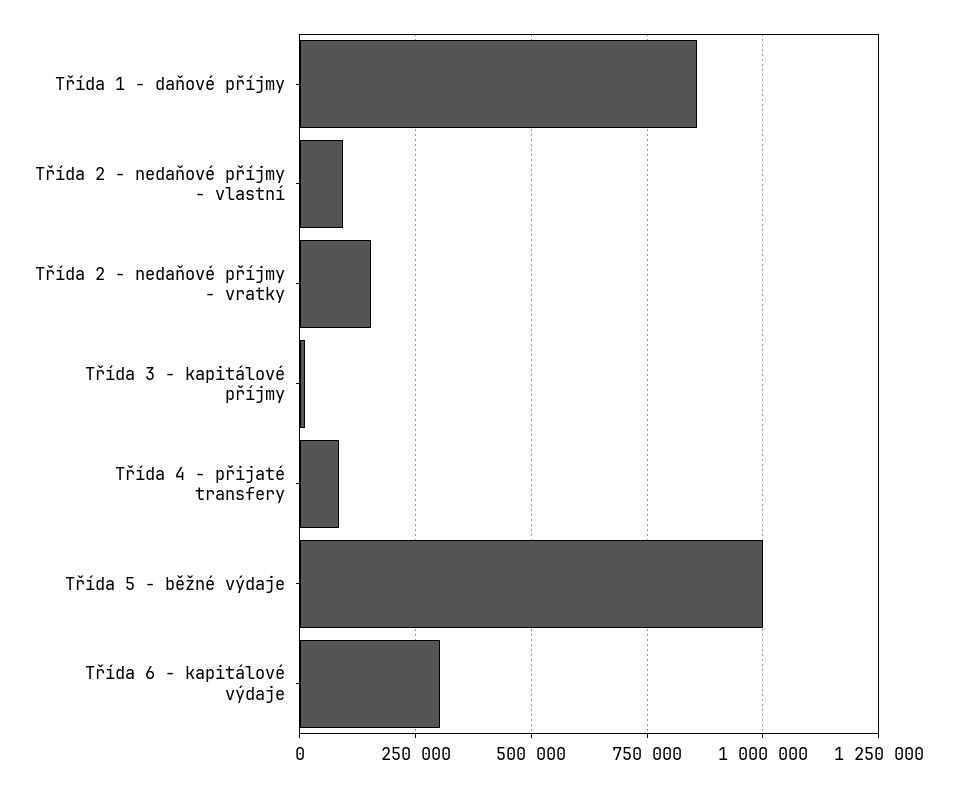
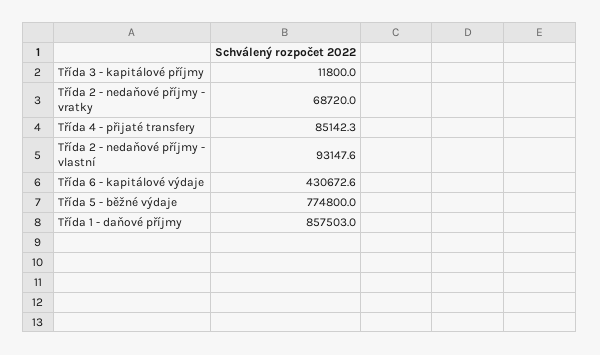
  {
    "Třída 1 - daňové příjmy": 857503,
    "Třída 2 - nedaňové příjmy - vlastní": 93147.6,
-   "Třída 2 - nedaňové příjmy - vratky": 150000,
+   "Třída 2 - nedaňové příjmy - vratky": 68720,
    "Třída 3 - kapitálové příjmy": 11800,
    "Třída 4 - přijaté transfery": 85142.3,
-   "Třída 5 - běžné výdaje": 1000000,
+   "Třída 5 - běžné výdaje": 774800,
-   "Třída 6 - kapitálové výdaje": 300000
+   "Třída 6 - kapitálové výdaje": 430672.6
  }

